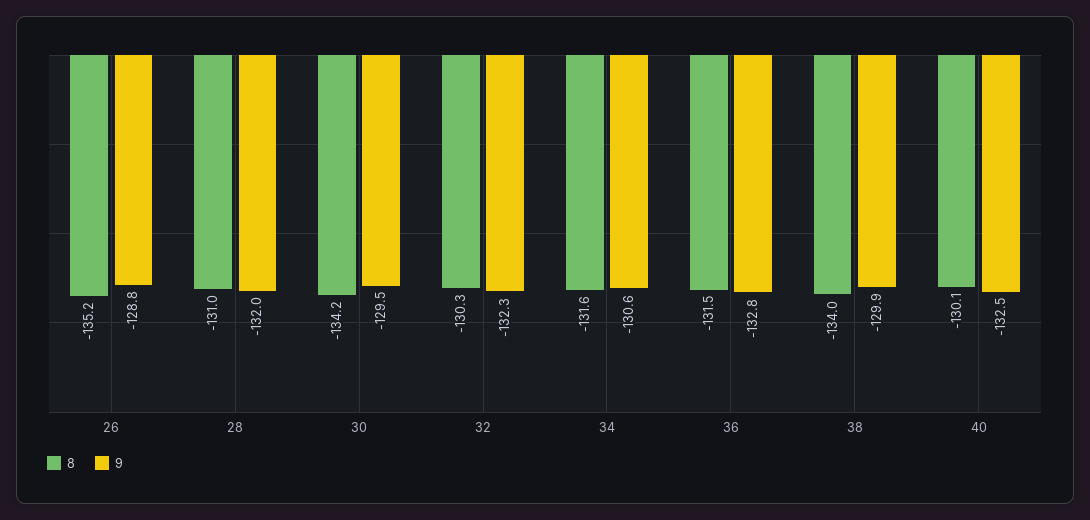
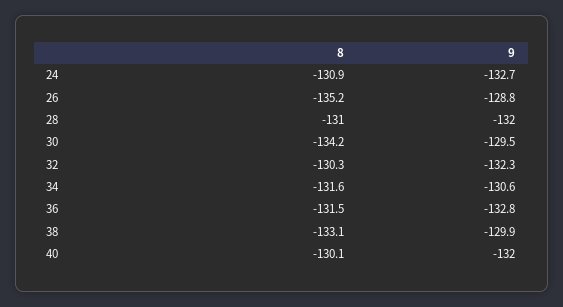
  {
    "8": {
      "26": -135.2,
      "28": -131,
      "30": -134.2,
      "32": -130.3,
      "34": -131.6,
      "36": -131.5,
-     "38": -134,
+     "38": -133.1,
-     "40": -130.1
+     "40": -130.1,
+     "24": -130.9
    },
    "9": {
      "26": -128.8,
      "28": -132,
      "30": -129.5,
      "32": -132.3,
      "34": -130.6,
      "36": -132.8,
      "38": -129.9,
-     "40": -132.5
+     "40": -132,
+     "24": -132.7
    }
  }

